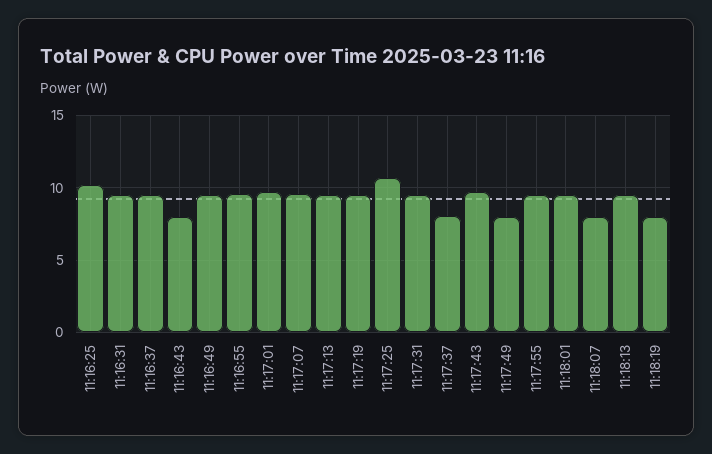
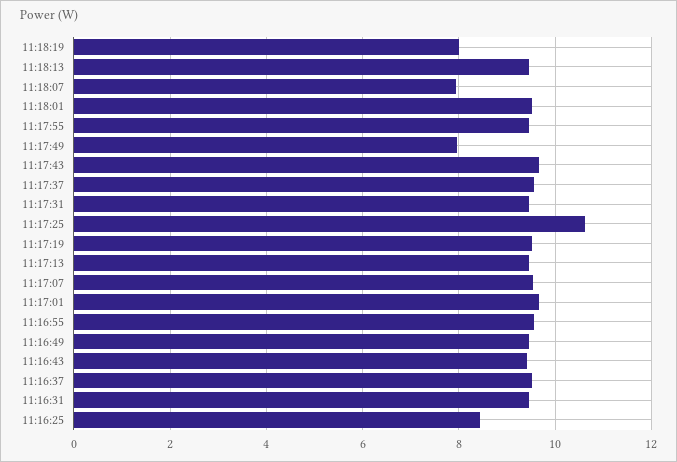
  {
-   "11:16:25": 10,
+   "11:16:25": 8.4,
    "11:16:31": 9.4,
    "11:16:37": 9.6,
-   "11:16:43": 8,
+   "11:16:43": 9.4,
    "11:16:49": 9.4,
    "11:16:55": 9.6,
    "11:17:01": 9.6,
    "11:17:07": 9.6,
    "11:17:13": 9.4,
    "11:17:19": 9.6,
    "11:17:25": 10.6,
    "11:17:31": 9.4,
-   "11:17:37": 8,
+   "11:17:37": 9.6,
    "11:17:43": 9.6,
    "11:17:49": 8,
    "11:17:55": 9.4,
    "11:18:01": 9.6,
    "11:18:07": 8,
    "11:18:13": 9.4,
    "11:18:19": 8
  }

